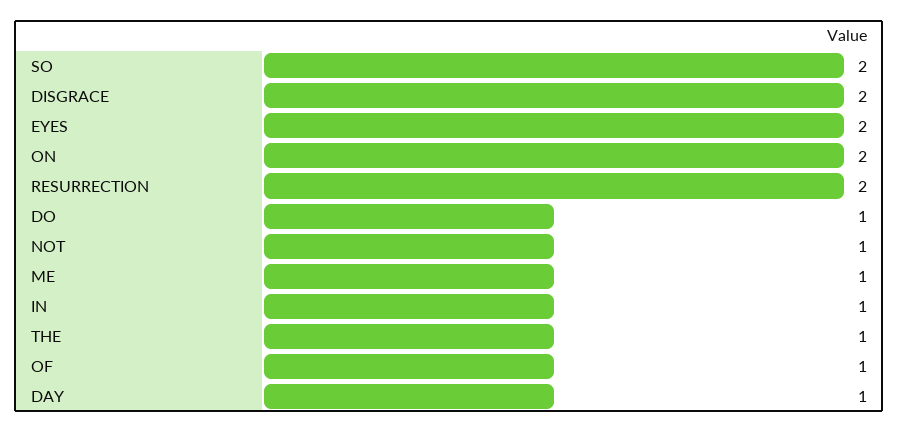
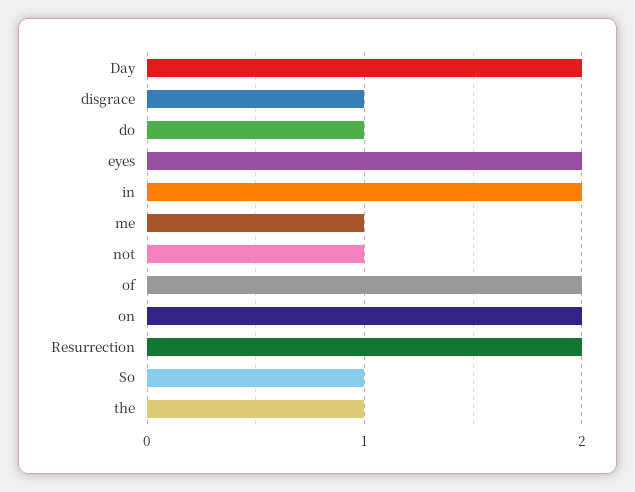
  {
-   "SO": 2,
+   "SO": 1,
-   "DISGRACE": 2,
+   "DISGRACE": 1,
    "EYES": 2,
    "ON": 2,
    "RESURRECTION": 2,
    "DO": 1,
    "NOT": 1,
    "ME": 1,
-   "IN": 1,
+   "IN": 2,
    "THE": 1,
-   "OF": 1,
+   "OF": 2,
-   "DAY": 1
+   "DAY": 2
  }

